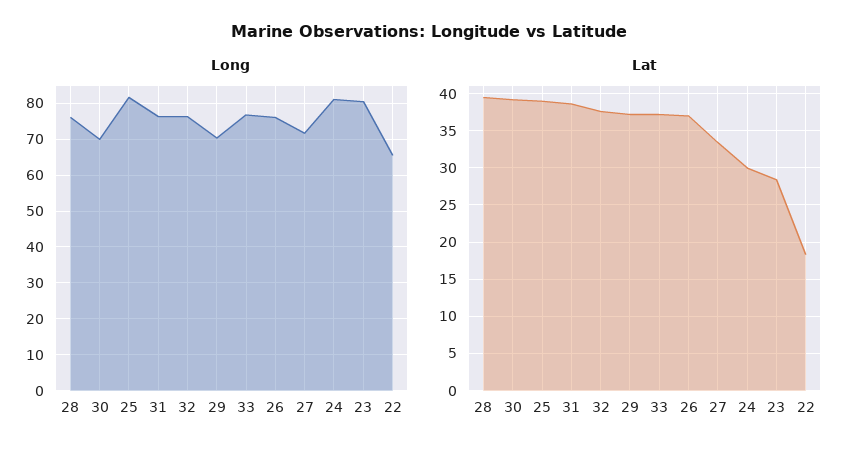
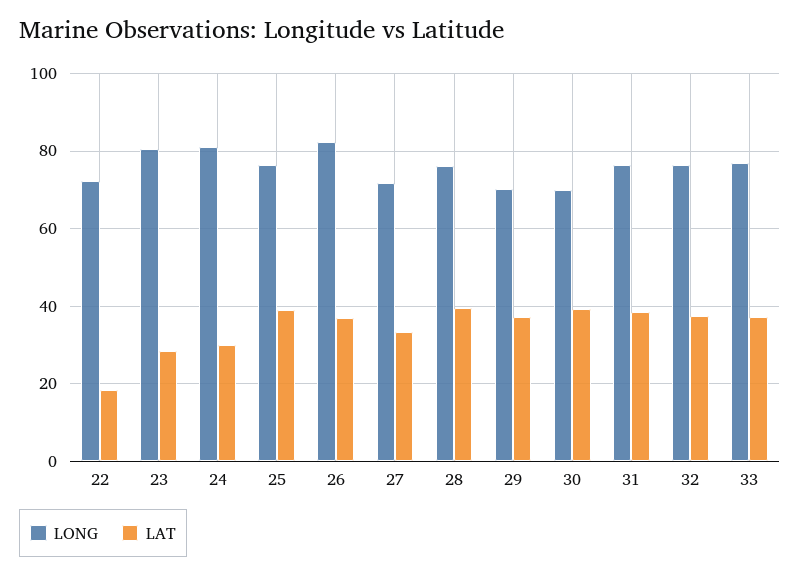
  {
    "Long": {
      "28": 76,
      "30": 70,
-     "25": 82,
+     "25": 76,
      "31": 76,
      "32": 76,
      "29": 70,
      "33": 76,
-     "26": 76,
+     "26": 82,
      "27": 72,
      "24": 82,
      "23": 80,
-     "22": 66
+     "22": 72
    },
    "Lat": {
      "28": 40,
      "30": 39,
      "25": 39,
      "31": 39,
      "32": 38,
      "29": 37,
      "33": 37,
      "26": 37,
      "27": 33,
      "24": 30,
      "23": 28,
      "22": 18
    }
  }

